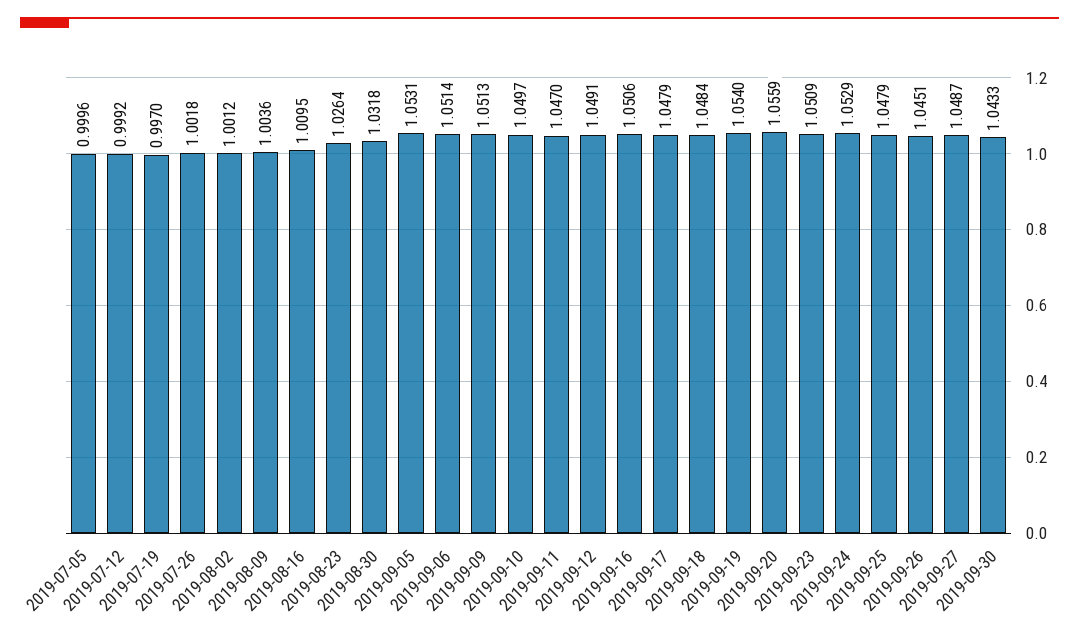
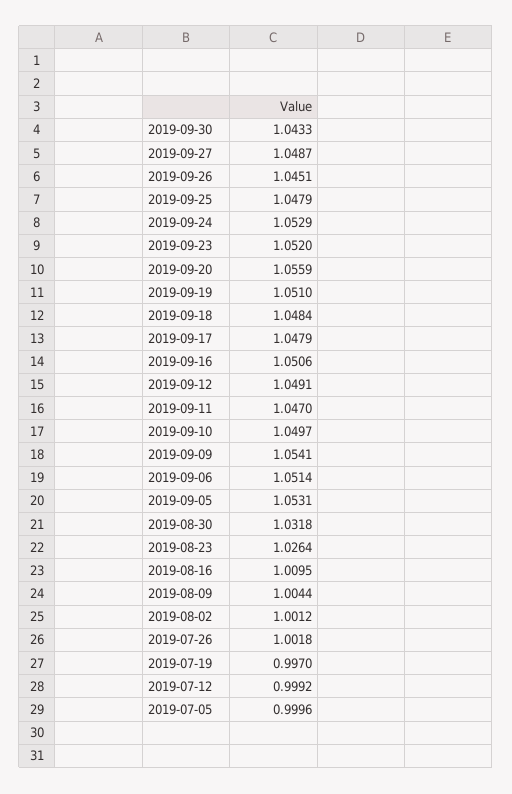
  {
    "2019-07-05": 0.9996,
    "2019-07-12": 0.9992,
    "2019-07-19": 0.997,
    "2019-07-26": 1.0018,
    "2019-08-02": 1.0012,
-   "2019-08-09": 1.0036,
+   "2019-08-09": 1.0044,
    "2019-08-16": 1.0095,
    "2019-08-23": 1.0264,
    "2019-08-30": 1.0318,
    "2019-09-05": 1.0531,
    "2019-09-06": 1.0514,
-   "2019-09-09": 1.0513,
+   "2019-09-09": 1.0541,
    "2019-09-10": 1.0497,
    "2019-09-11": 1.047,
    "2019-09-12": 1.0491,
    "2019-09-16": 1.0506,
    "2019-09-17": 1.0479,
    "2019-09-18": 1.0484,
-   "2019-09-19": 1.054,
+   "2019-09-19": 1.051,
    "2019-09-20": 1.0559,
-   "2019-09-23": 1.0509,
+   "2019-09-23": 1.052,
    "2019-09-24": 1.0529,
    "2019-09-25": 1.0479,
    "2019-09-26": 1.0451,
    "2019-09-27": 1.0487,
    "2019-09-30": 1.0433
  }

